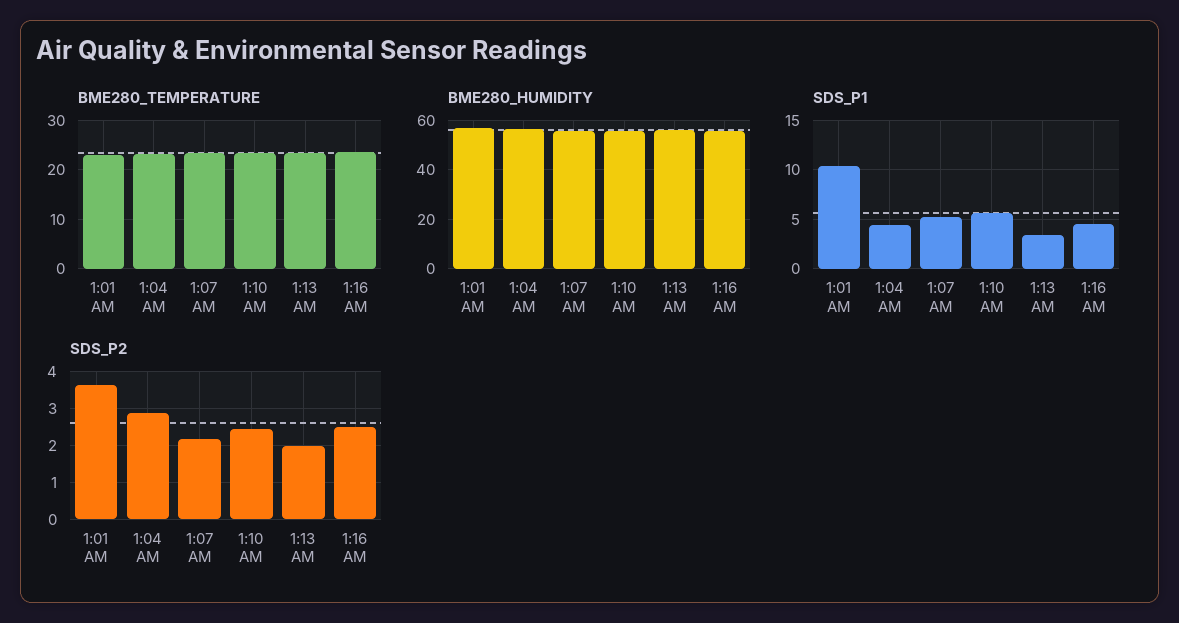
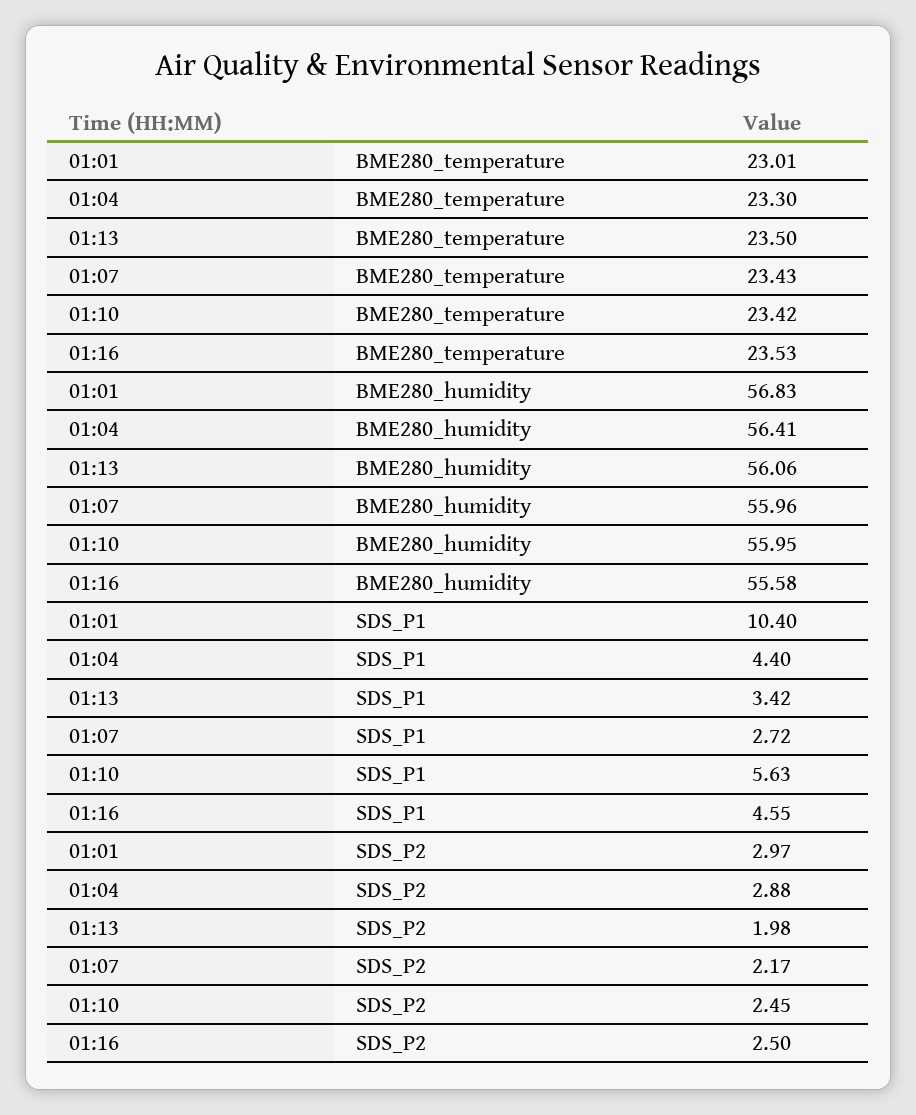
  {
    "BME280_TEMPERATURE": {
      "1:01 AM": 23.01,
      "1:04 AM": 23.3,
      "1:07 AM": 23.43,
      "1:10 AM": 23.42,
      "1:13 AM": 23.5,
      "1:16 AM": 23.53
    },
    "BME280_HUMIDITY": {
      "1:01 AM": 56.83,
      "1:04 AM": 56.41,
      "1:07 AM": 55.96,
      "1:10 AM": 55.95,
      "1:13 AM": 56.06,
      "1:16 AM": 55.58
    },
    "SDS_P1": {
      "1:01 AM": 10.4,
      "1:04 AM": 4.4,
-     "1:07 AM": 5,
+     "1:07 AM": 2.72,
      "1:10 AM": 5.63,
      "1:13 AM": 3.42,
      "1:16 AM": 4.55
    },
    "SDS_P2": {
-     "1:01 AM": 3.6,
+     "1:01 AM": 2.97,
      "1:04 AM": 2.88,
      "1:07 AM": 2.17,
      "1:10 AM": 2.45,
      "1:13 AM": 1.98,
      "1:16 AM": 2.5
    }
  }

